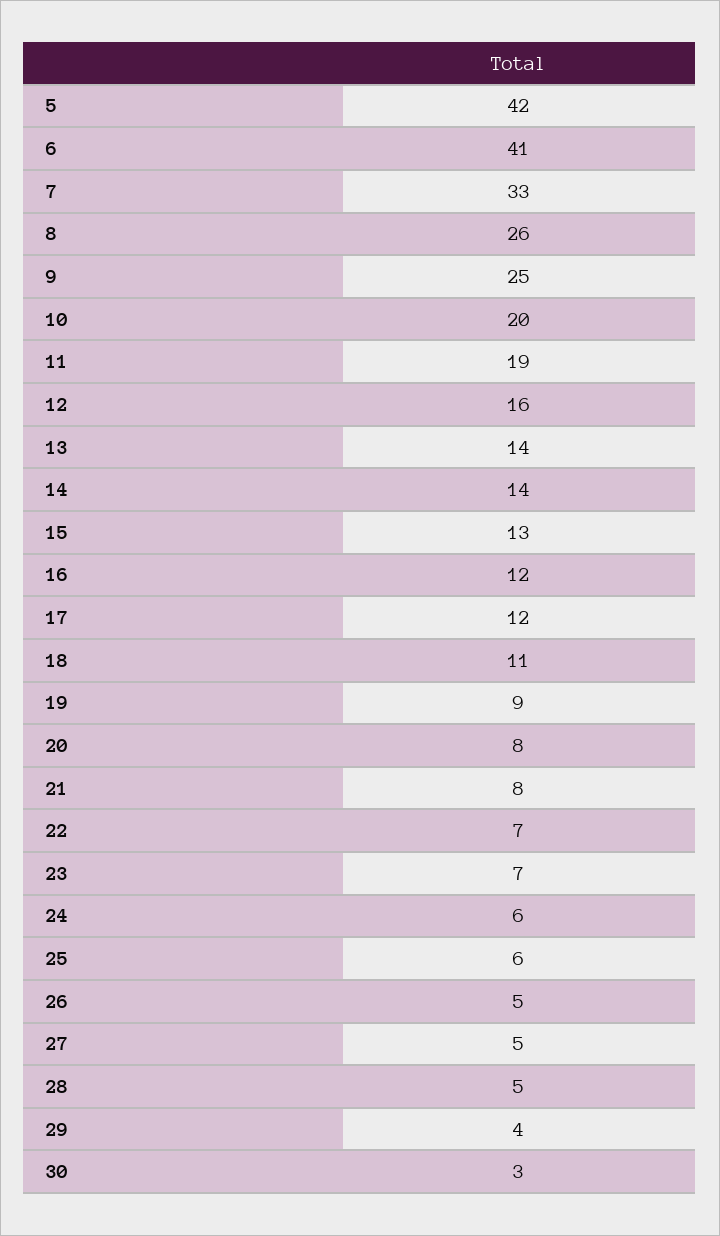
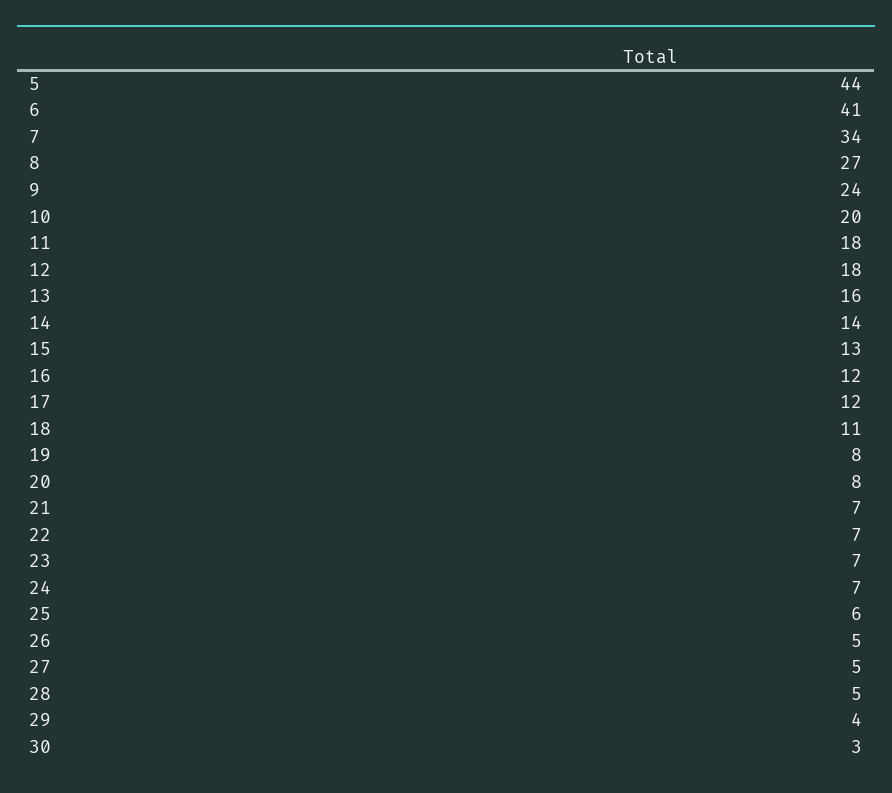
  {
-   "5": 42,
+   "5": 44,
    "6": 41,
-   "7": 33,
+   "7": 34,
-   "8": 26,
+   "8": 27,
-   "9": 25,
+   "9": 24,
    "10": 20,
-   "11": 19,
+   "11": 18,
-   "12": 16,
+   "12": 18,
-   "13": 14,
+   "13": 16,
    "14": 14,
    "15": 13,
    "16": 12,
    "17": 12,
    "18": 11,
-   "19": 9,
+   "19": 8,
    "20": 8,
-   "21": 8,
+   "21": 7,
    "22": 7,
    "23": 7,
-   "24": 6,
+   "24": 7,
    "25": 6,
    "26": 5,
    "27": 5,
    "28": 5,
    "29": 4,
    "30": 3
  }

